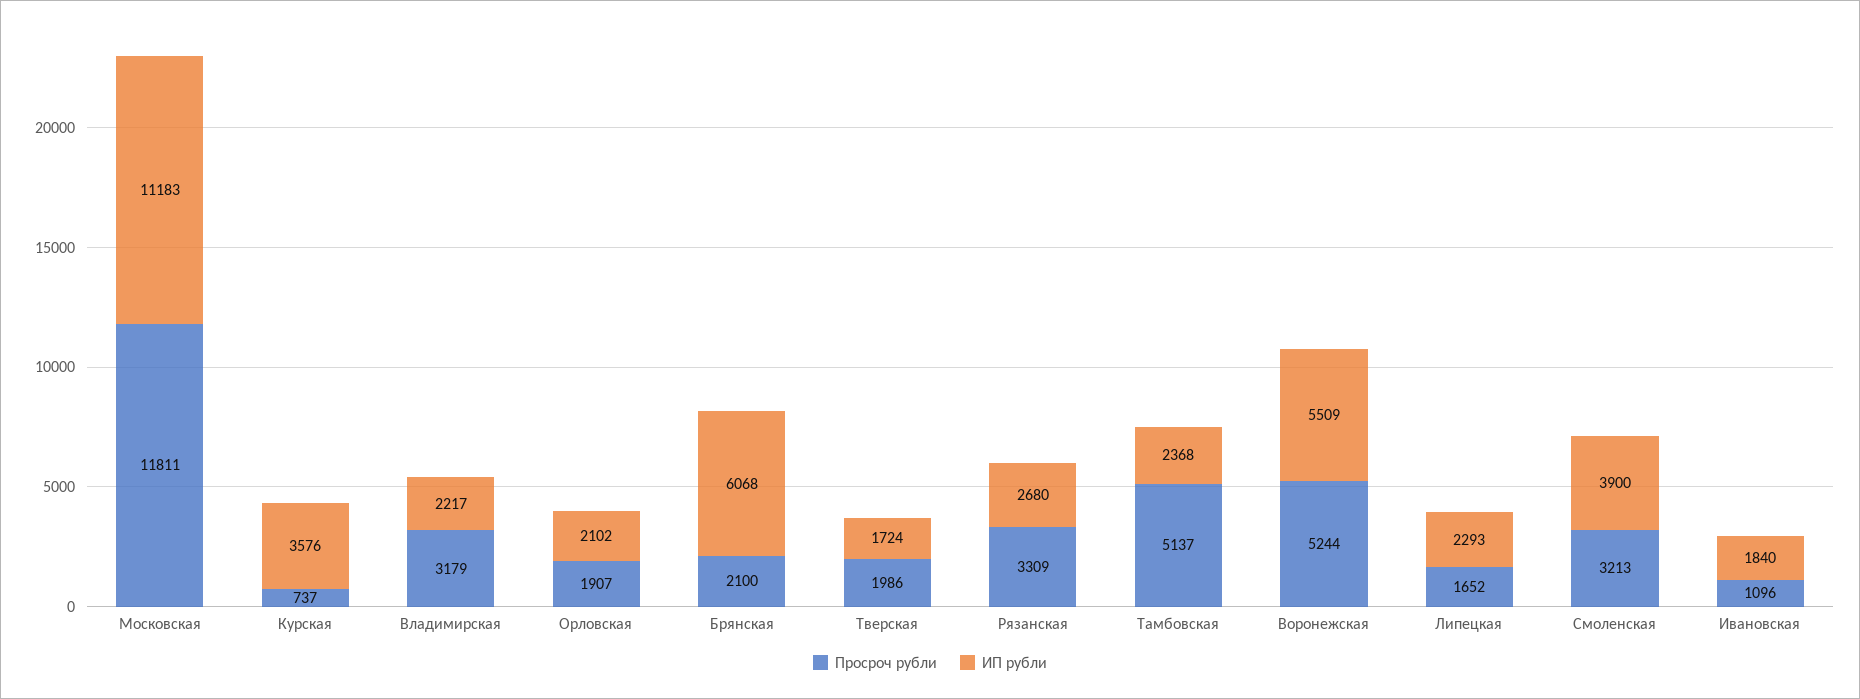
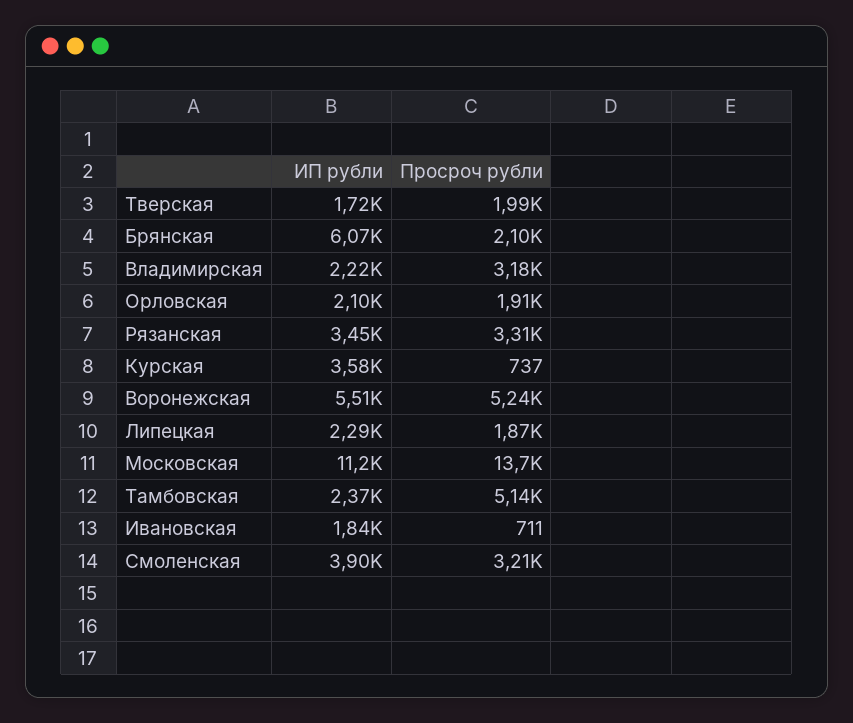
  {
    "Просроч рубли": {
-     "Московская": 11811,
+     "Московская": 13700,
      "Курская": 737,
      "Владимирская": 3179,
      "Орловская": 1907,
      "Брянская": 2100,
      "Тверская": 1986,
      "Рязанская": 3309,
      "Тамбовская": 5137,
      "Воронежская": 5244,
-     "Липецкая": 1652,
+     "Липецкая": 1870,
      "Смоленская": 3213,
-     "Ивановская": 1096
+     "Ивановская": 711
    },
    "ИП рубли": {
      "Московская": 11183,
      "Курская": 3576,
      "Владимирская": 2217,
      "Орловская": 2102,
      "Брянская": 6068,
      "Тверская": 1724,
-     "Рязанская": 2680,
+     "Рязанская": 3450,
      "Тамбовская": 2368,
      "Воронежская": 5509,
      "Липецкая": 2293,
      "Смоленская": 3900,
      "Ивановская": 1840
    }
  }

